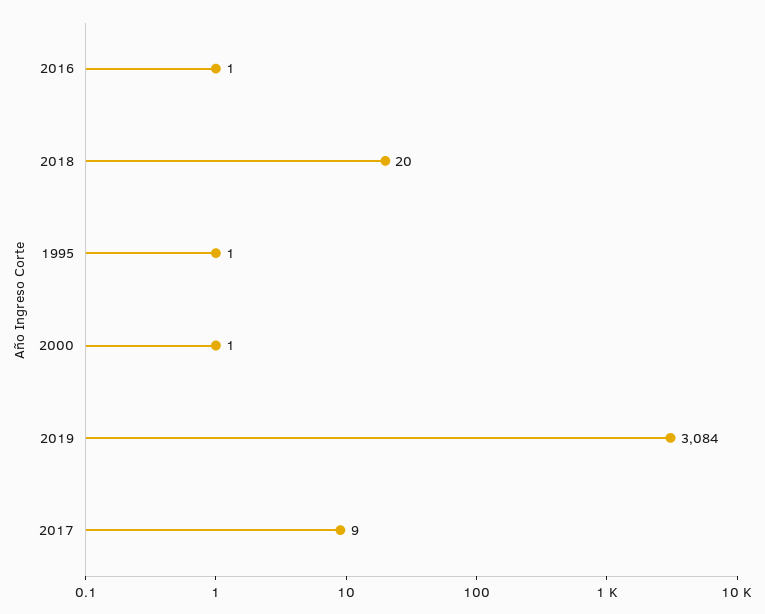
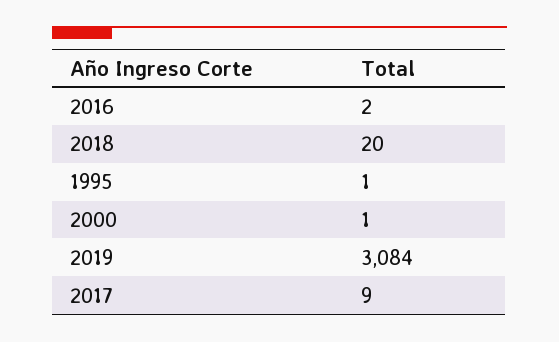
  {
-   "2016": 1,
+   "2016": 2,
    "2018": 20,
    "1995": 1,
    "2000": 1,
    "2019": 3084,
    "2017": 9
  }

